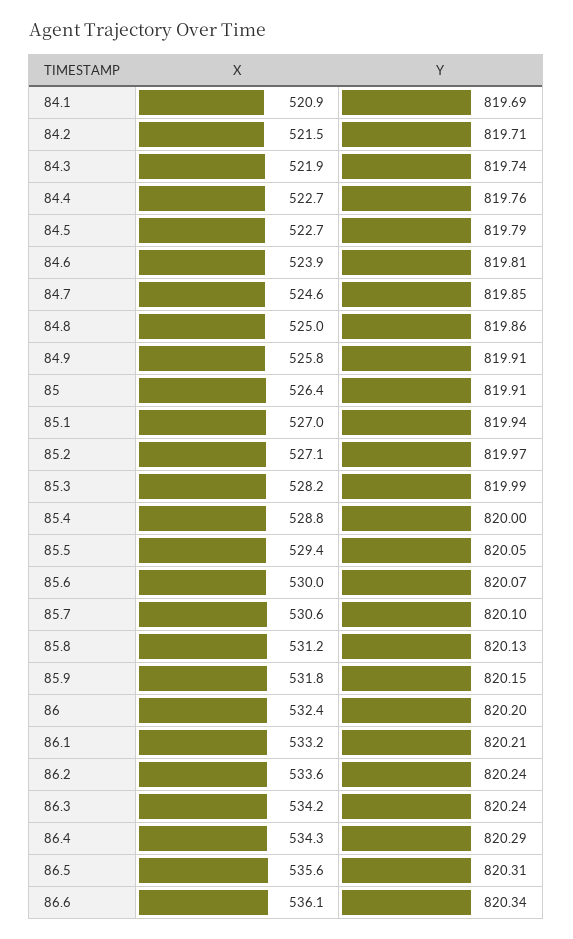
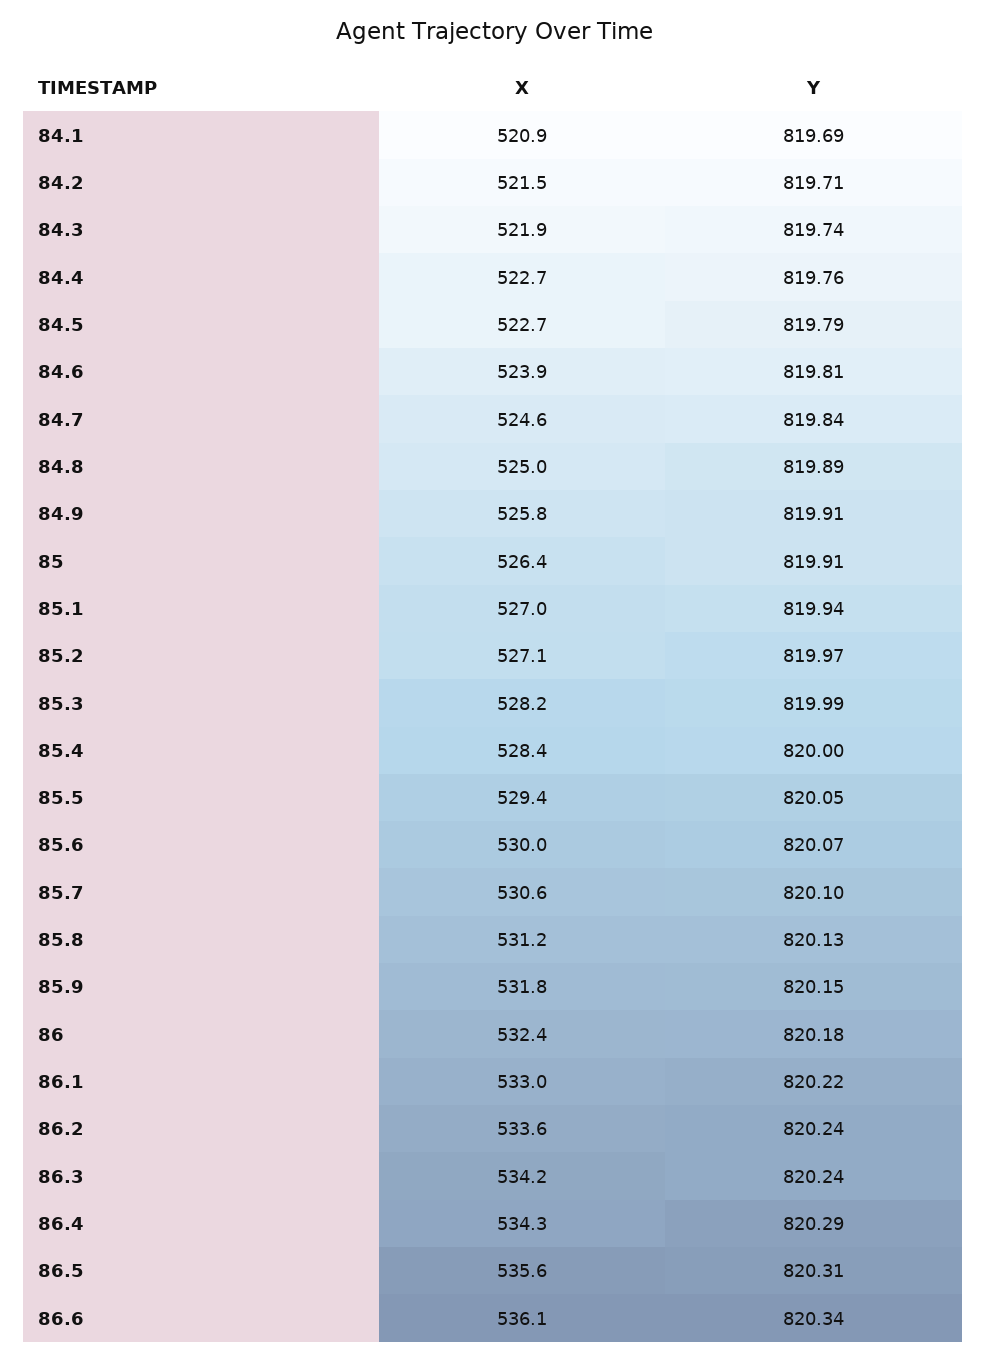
  {
    "X": {
      "84.1": 520.9,
      "84.2": 521.5,
      "84.3": 521.9,
      "84.4": 522.7,
      "84.5": 522.7,
      "84.6": 523.9,
      "84.7": 524.6,
      "84.8": 525,
      "84.9": 525.8,
      "85": 526.4,
      "85.1": 527,
      "85.2": 527.1,
      "85.3": 528.2,
-     "85.4": 528.8,
+     "85.4": 528.4,
      "85.5": 529.4,
      "85.6": 530,
      "85.7": 530.6,
      "85.8": 531.2,
      "85.9": 531.8,
      "86": 532.4,
-     "86.1": 533.2,
+     "86.1": 533,
      "86.2": 533.6,
      "86.3": 534.2,
      "86.4": 534.3,
      "86.5": 535.6,
      "86.6": 536.1
    },
    "Y": {
      "84.1": 819.69,
      "84.2": 819.71,
      "84.3": 819.74,
      "84.4": 819.76,
      "84.5": 819.79,
      "84.6": 819.81,
-     "84.7": 819.85,
+     "84.7": 819.84,
-     "84.8": 819.86,
+     "84.8": 819.89,
      "84.9": 819.91,
      "85": 819.91,
      "85.1": 819.94,
      "85.2": 819.97,
      "85.3": 819.99,
      "85.4": 820,
      "85.5": 820.05,
      "85.6": 820.07,
      "85.7": 820.1,
      "85.8": 820.13,
      "85.9": 820.15,
-     "86": 820.2,
+     "86": 820.18,
-     "86.1": 820.21,
+     "86.1": 820.22,
      "86.2": 820.24,
      "86.3": 820.24,
      "86.4": 820.29,
      "86.5": 820.31,
      "86.6": 820.34
    }
  }

